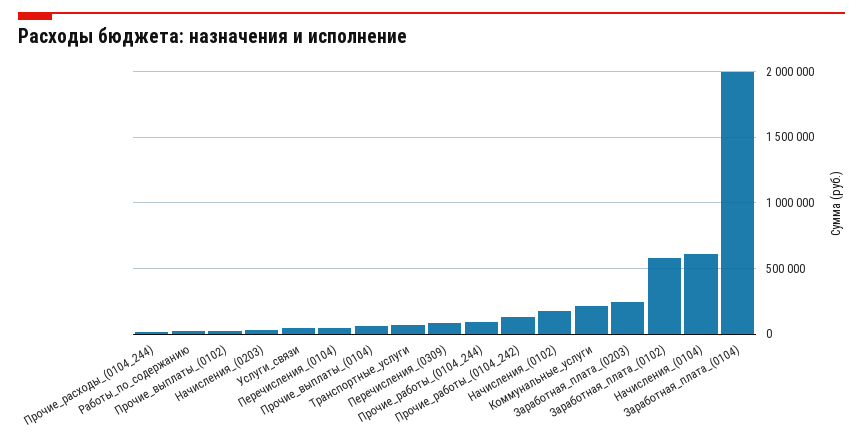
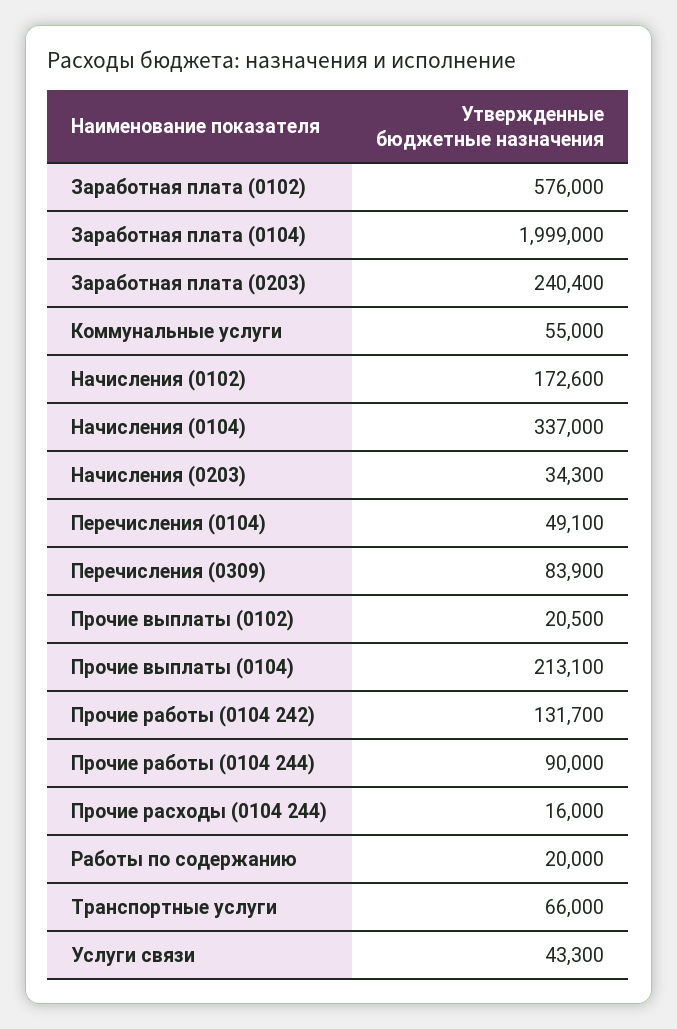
  {
    "Прочие_расходы_(0104_244)": 16000,
    "Работы_по_содержанию": 20000,
    "Прочие_выплаты_(0102)": 20500,
    "Начисления_(0203)": 34300,
    "Услуги_связи": 43300,
    "Перечисления_(0104)": 49100,
-   "Прочие_выплаты_(0104)": 50000,
+   "Прочие_выплаты_(0104)": 213100,
    "Транспортные_услуги": 66000,
    "Перечисления_(0309)": 83900,
    "Прочие_работы_(0104_244)": 90000,
    "Прочие_работы_(0104_242)": 131700,
    "Начисления_(0102)": 172600,
-   "Коммунальные_услуги": 200000,
+   "Коммунальные_услуги": 55000,
    "Заработная_плата_(0203)": 240400,
    "Заработная_плата_(0102)": 576000,
-   "Начисления_(0104)": 600000,
+   "Начисления_(0104)": 337000,
    "Заработная_плата_(0104)": 1999000
  }

